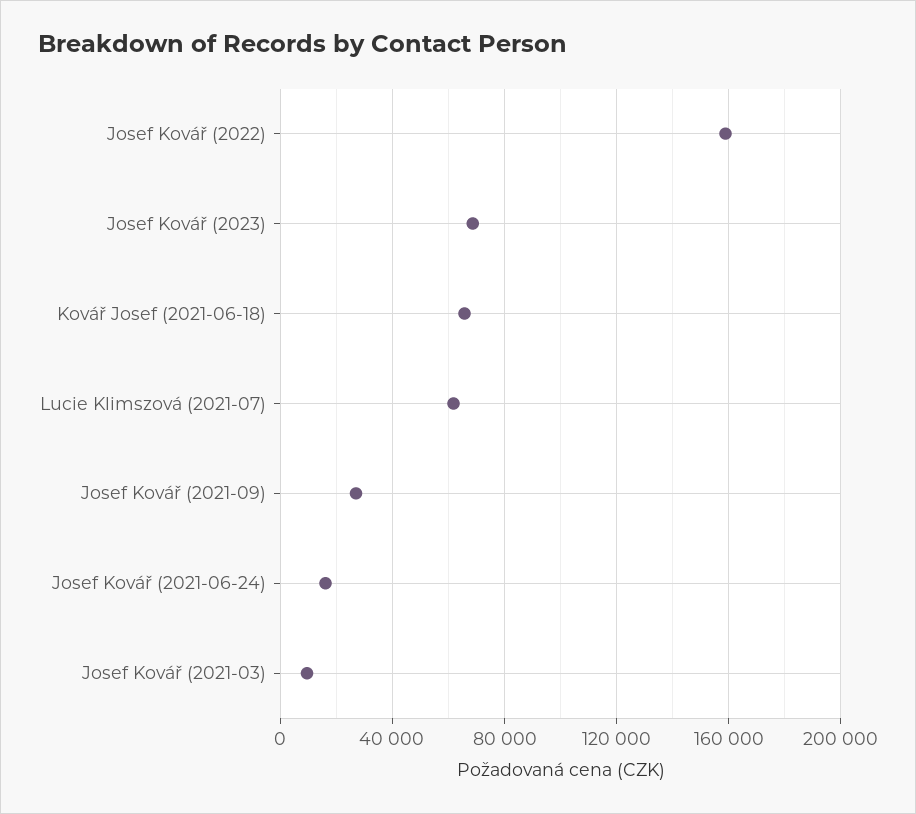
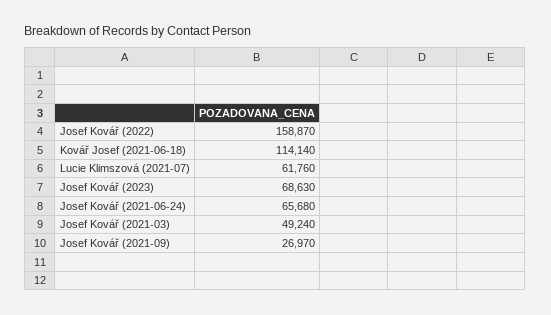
  {
    "Josef Kovář (2022)": 158870,
    "Josef Kovář (2023)": 68630,
-   "Kovář Josef (2021-06-18)": 65000,
+   "Kovář Josef (2021-06-18)": 114140,
    "Lucie Klimszová (2021-07)": 61760,
    "Josef Kovář (2021-09)": 26970,
-   "Josef Kovář (2021-06-24)": 15000,
+   "Josef Kovář (2021-06-24)": 65680,
-   "Josef Kovář (2021-03)": 10000
+   "Josef Kovář (2021-03)": 49240
  }

